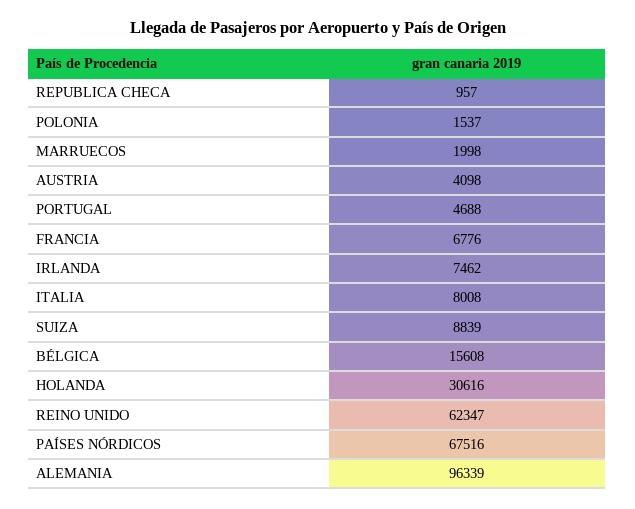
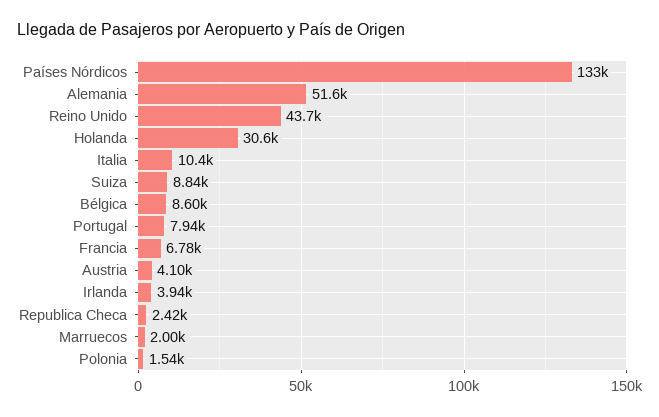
  {
-   "REPUBLICA CHECA": 957,
+   "REPUBLICA CHECA": 2420,
    "POLONIA": 1537,
    "MARRUECOS": 1998,
    "AUSTRIA": 4098,
-   "PORTUGAL": 4688,
+   "PORTUGAL": 7940,
    "FRANCIA": 6776,
-   "IRLANDA": 7462,
+   "IRLANDA": 3940,
-   "ITALIA": 8008,
+   "ITALIA": 10400,
    "SUIZA": 8839,
-   "BÉLGICA": 15608,
+   "BÉLGICA": 8600,
    "HOLANDA": 30616,
-   "REINO UNIDO": 62347,
+   "REINO UNIDO": 43700,
-   "PAÍSES NÓRDICOS": 67516,
+   "PAÍSES NÓRDICOS": 133000,
-   "ALEMANIA": 96339
+   "ALEMANIA": 51600
  }

